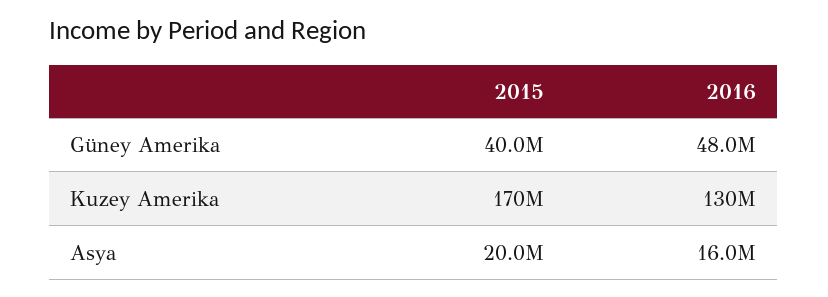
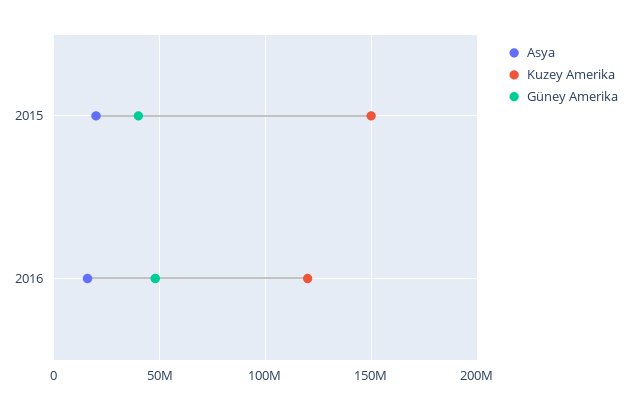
  {
    "Güney Amerika": {
      "2015": 40000000,
      "2016": 48000000
    },
    "Kuzey Amerika": {
-     "2015": 170000000,
+     "2015": 150000000,
-     "2016": 130000000
+     "2016": 120000000
    },
    "Asya": {
      "2015": 20000000,
      "2016": 16000000
    }
  }

